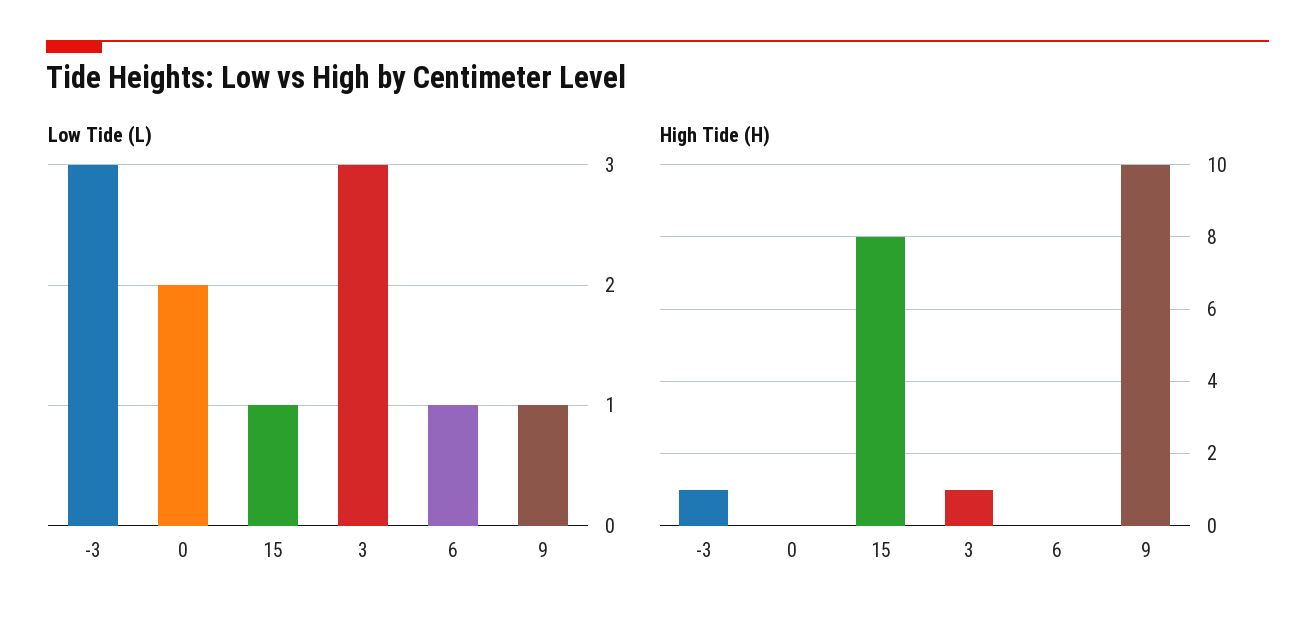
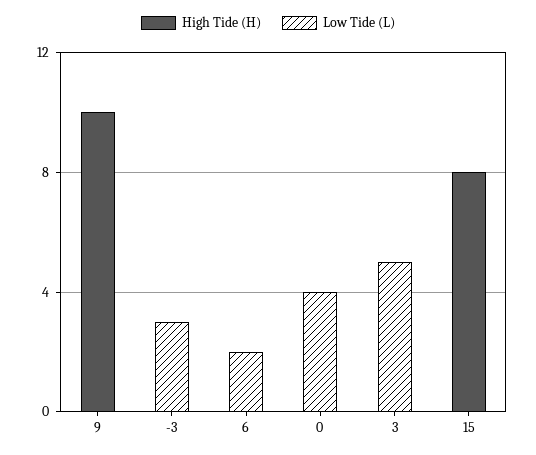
  {
    "Low Tide (L)": {
      "-3": 3,
-     "0": 2,
+     "0": 4,
-     "15": 1,
+     "15": 0,
-     "3": 3,
+     "3": 5,
-     "6": 1,
+     "6": 2,
-     "9": 1
+     "9": 0
    },
    "High Tide (H)": {
-     "-3": 1,
+     "-3": 0,
      "0": 0,
      "15": 8,
-     "3": 1,
+     "3": 0,
      "6": 0,
      "9": 10
    }
  }

